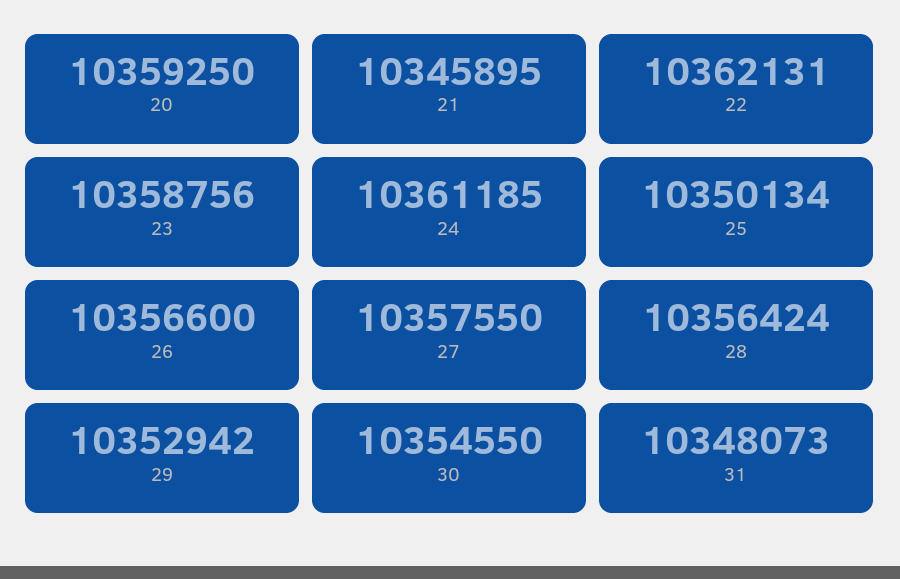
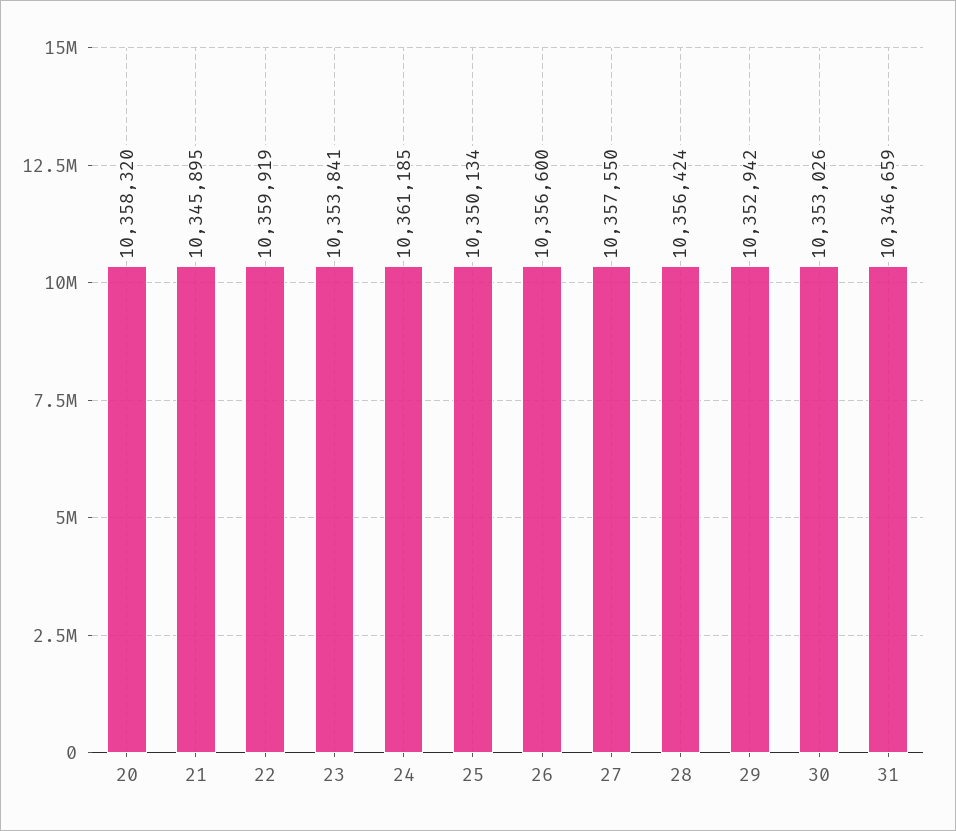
  {
-   "20": 10359250,
+   "20": 10358320,
    "21": 10345895,
-   "22": 10362131,
+   "22": 10359919,
-   "23": 10358756,
+   "23": 10353841,
    "24": 10361185,
    "25": 10350134,
    "26": 10356600,
    "27": 10357550,
    "28": 10356424,
    "29": 10352942,
-   "30": 10354550,
+   "30": 10353026,
-   "31": 10348073
+   "31": 10346659
  }

